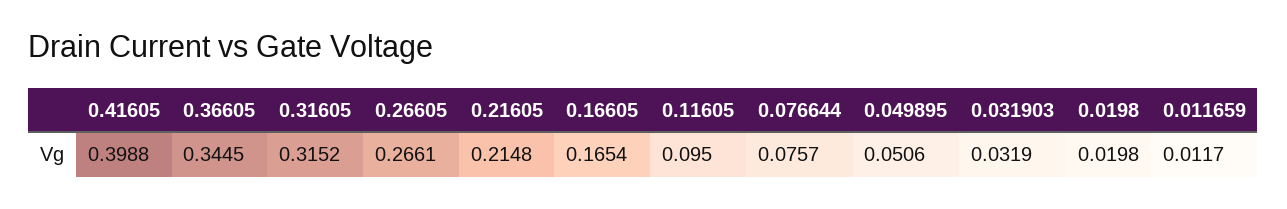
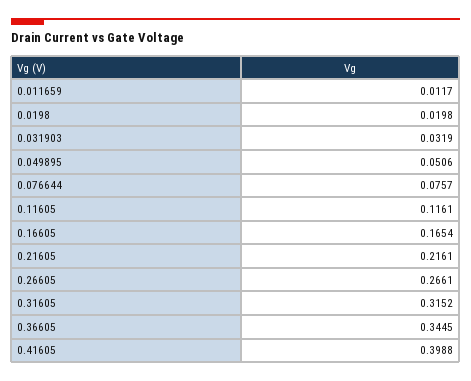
  {
    "0.41605": 0.3988,
    "0.36605": 0.3445,
    "0.31605": 0.3152,
    "0.26605": 0.2661,
-   "0.21605": 0.2148,
+   "0.21605": 0.2161,
    "0.16605": 0.1654,
-   "0.11605": 0.095,
+   "0.11605": 0.1161,
    "0.076644": 0.0757,
    "0.049895": 0.0506,
    "0.031903": 0.0319,
    "0.0198": 0.0198,
    "0.011659": 0.0117
  }

